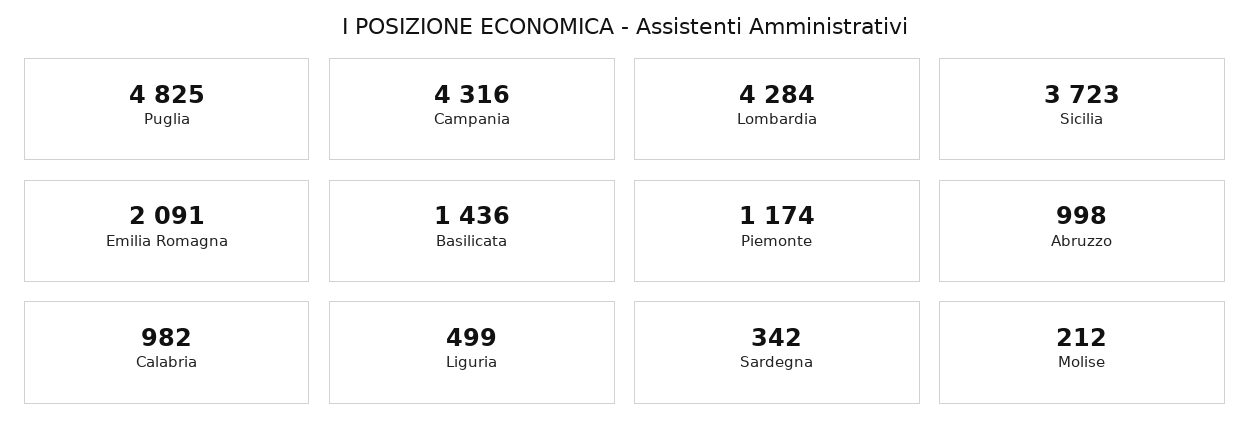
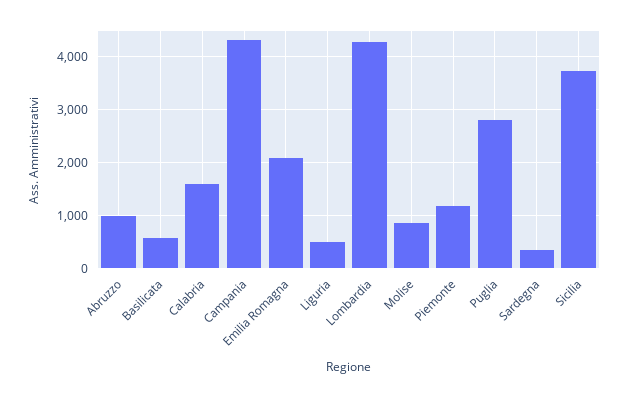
  {
-   "Puglia": 4825,
+   "Puglia": 2800,
    "Campania": 4316,
    "Lombardia": 4284,
    "Sicilia": 3723,
    "Emilia Romagna": 2091,
-   "Basilicata": 1436,
+   "Basilicata": 600,
    "Piemonte": 1174,
    "Abruzzo": 998,
-   "Calabria": 982,
+   "Calabria": 1600,
    "Liguria": 499,
    "Sardegna": 342,
-   "Molise": 212
+   "Molise": 800
  }

